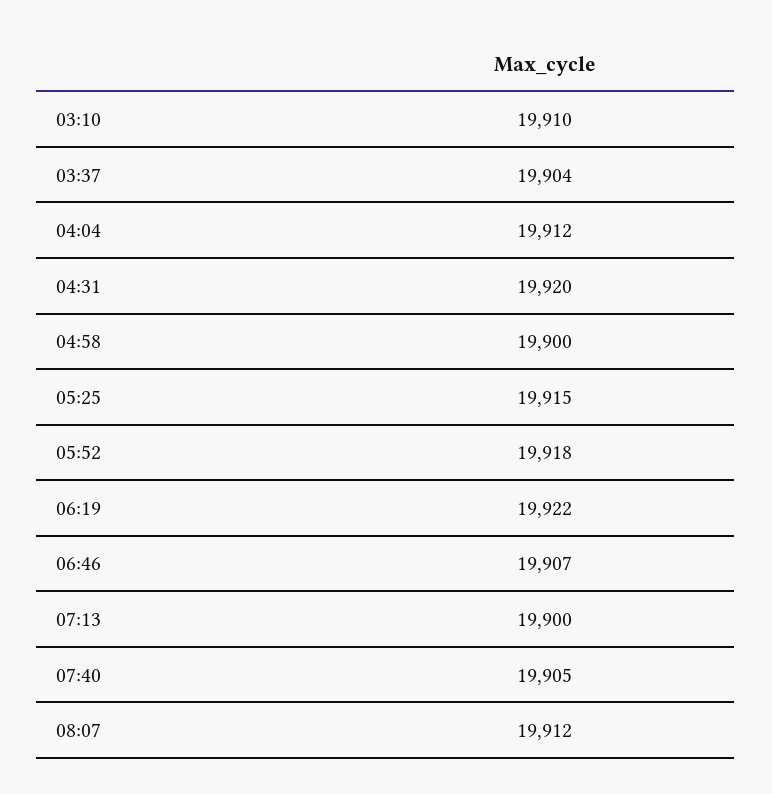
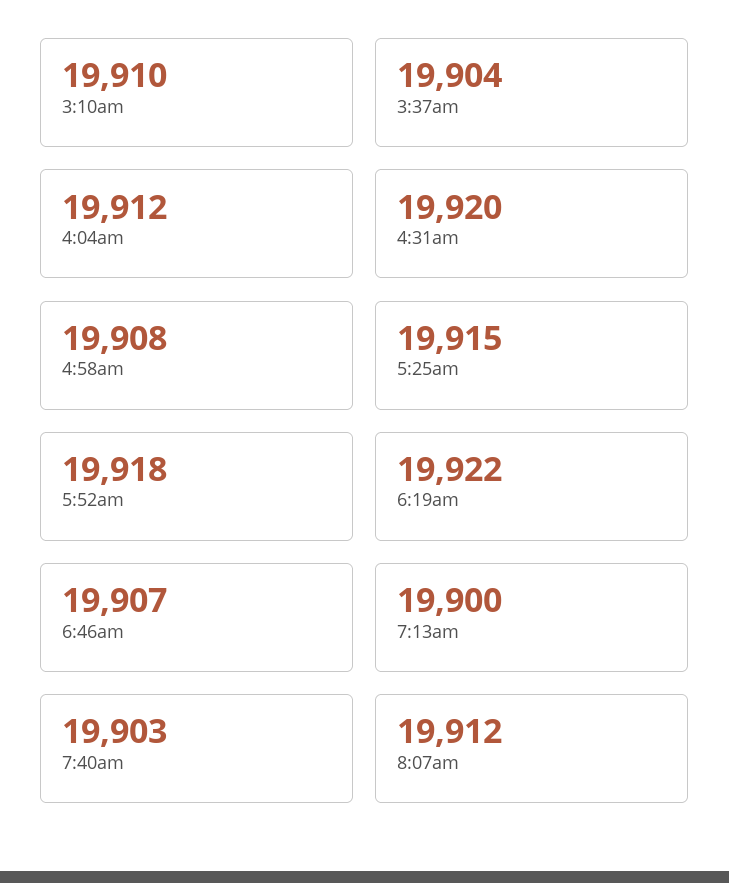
  {
    "03:10": 19910,
    "03:37": 19904,
    "04:04": 19912,
    "04:31": 19920,
-   "04:58": 19900,
+   "04:58": 19908,
    "05:25": 19915,
    "05:52": 19918,
    "06:19": 19922,
    "06:46": 19907,
    "07:13": 19900,
-   "07:40": 19905,
+   "07:40": 19903,
    "08:07": 19912
  }

